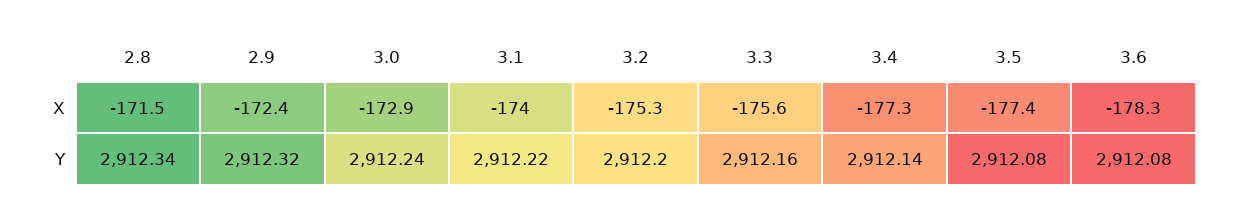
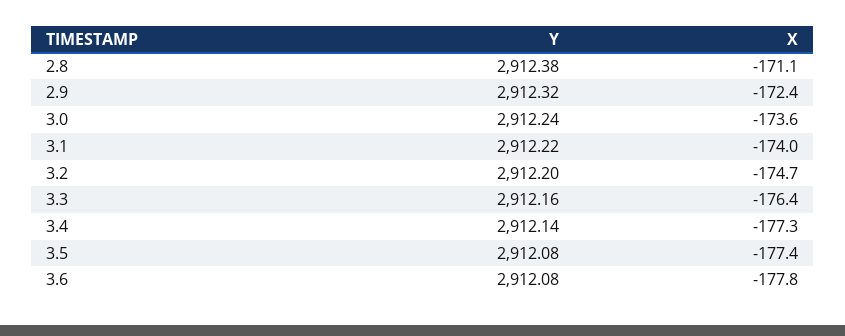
  {
    "2.8": {
-     "X": -171.5,
+     "X": -171.1,
-     "Y": 2912.34
+     "Y": 2912.38
    },
    "2.9": {
      "X": -172.4,
      "Y": 2912.32
    },
    "3.0": {
-     "X": -172.9,
+     "X": -173.6,
      "Y": 2912.24
    },
    "3.1": {
      "X": -174,
      "Y": 2912.22
    },
    "3.2": {
-     "X": -175.3,
+     "X": -174.7,
      "Y": 2912.2
    },
    "3.3": {
-     "X": -175.6,
+     "X": -176.4,
      "Y": 2912.16
    },
    "3.4": {
      "X": -177.3,
      "Y": 2912.14
    },
    "3.5": {
      "X": -177.4,
      "Y": 2912.08
    },
    "3.6": {
-     "X": -178.3,
+     "X": -177.8,
      "Y": 2912.08
    }
  }

